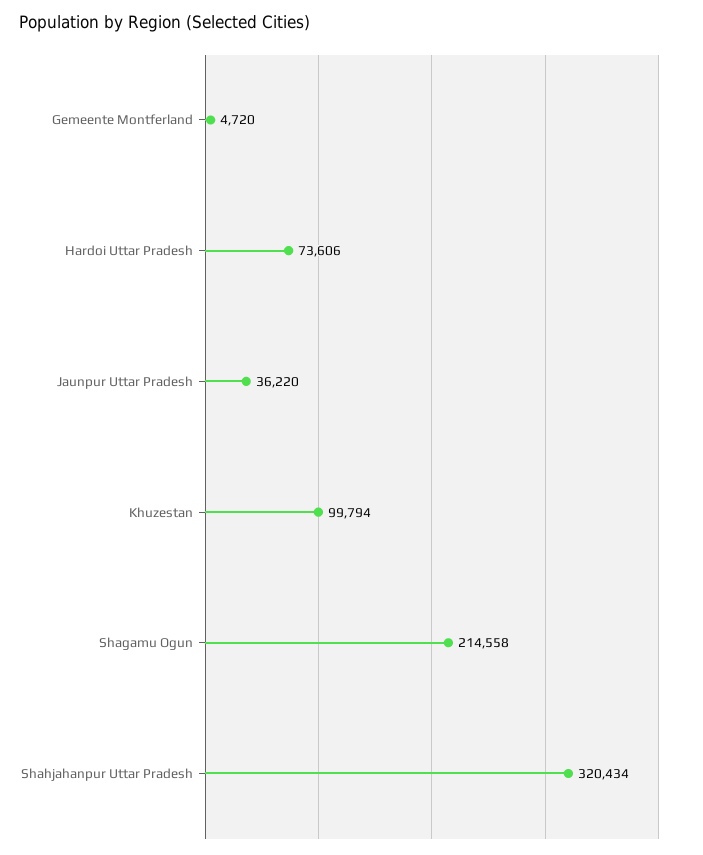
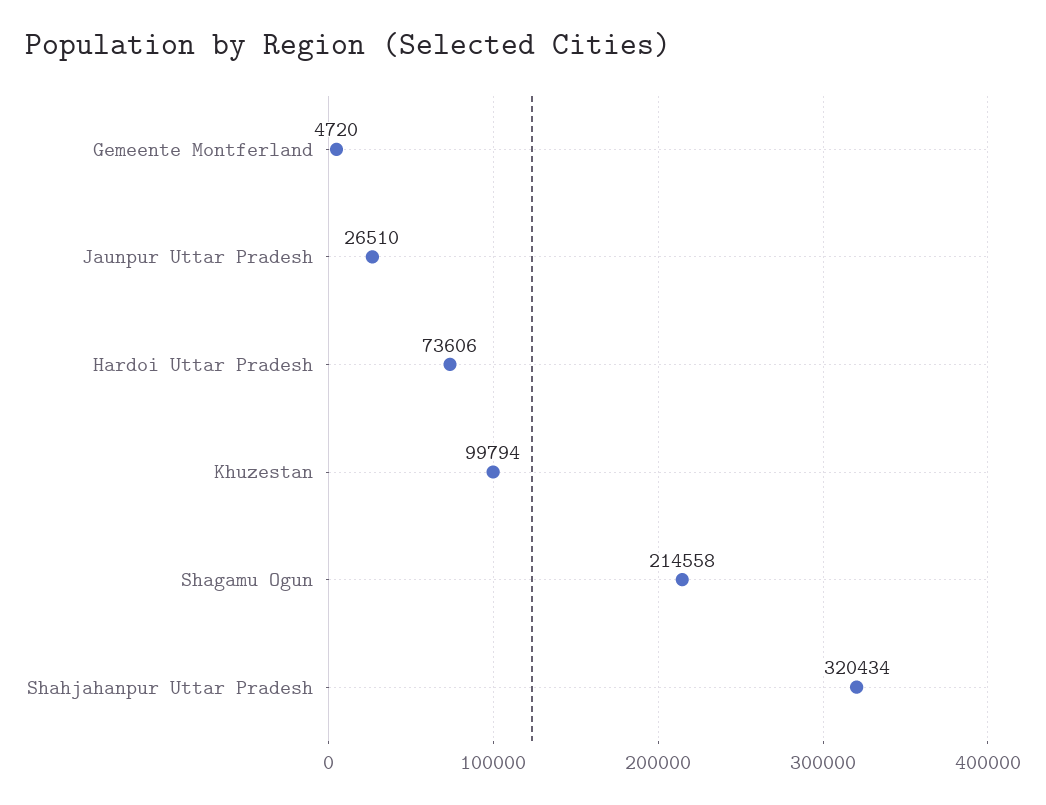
  {
    "Gemeente Montferland": 4720,
    "Hardoi Uttar Pradesh": 73606,
-   "Jaunpur Uttar Pradesh": 36220,
+   "Jaunpur Uttar Pradesh": 26510,
    "Khuzestan": 99794,
    "Shagamu Ogun": 214558,
    "Shahjahanpur Uttar Pradesh": 320434
  }

